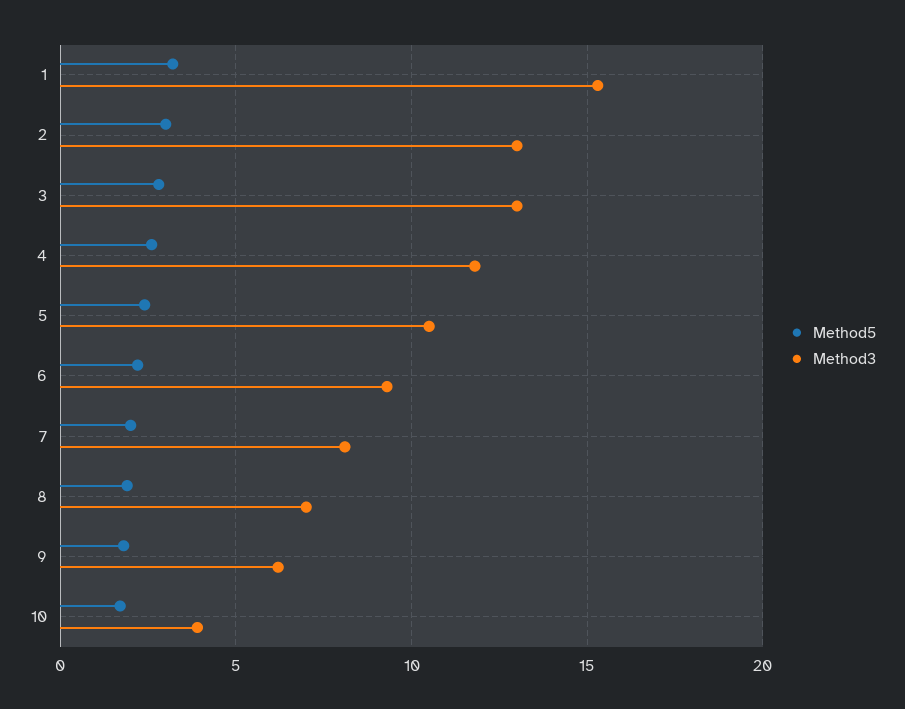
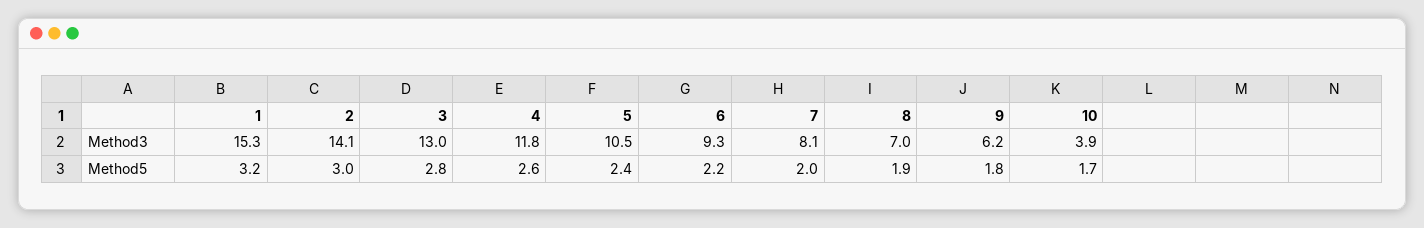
  {
    "Method5": {
      "1": 3.2,
      "2": 3,
      "3": 2.8,
      "4": 2.6,
      "5": 2.4,
      "6": 2.2,
      "7": 2,
      "8": 1.9,
      "9": 1.8,
      "10": 1.7
    },
    "Method3": {
      "1": 15.3,
-     "2": 13,
+     "2": 14.1,
      "3": 13,
      "4": 11.8,
      "5": 10.5,
      "6": 9.3,
      "7": 8.1,
      "8": 7,
      "9": 6.2,
      "10": 3.9
    }
  }

